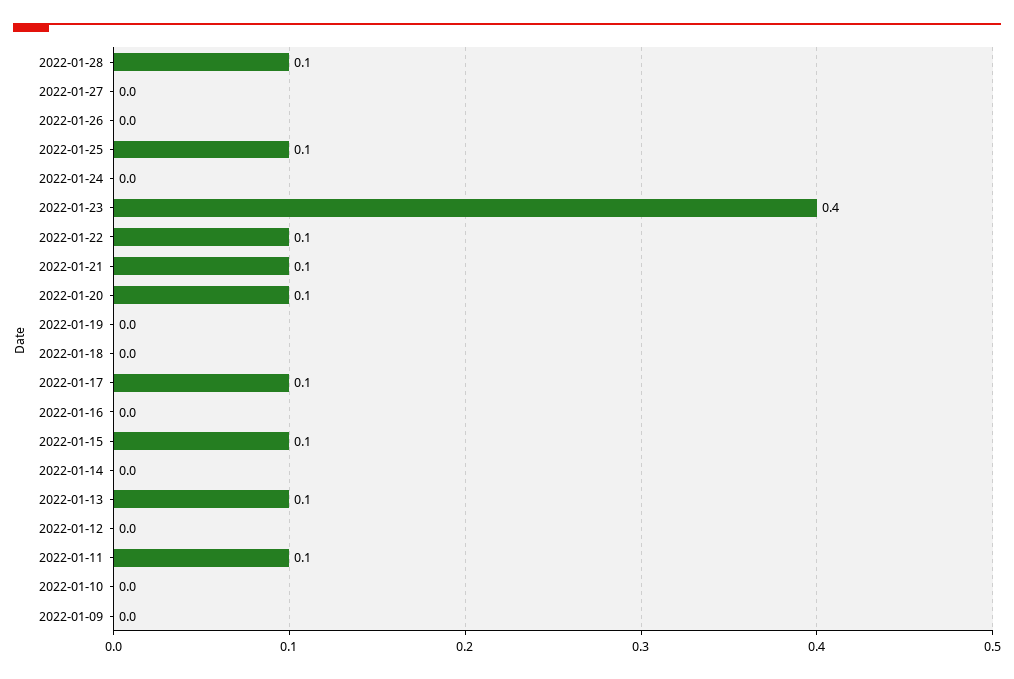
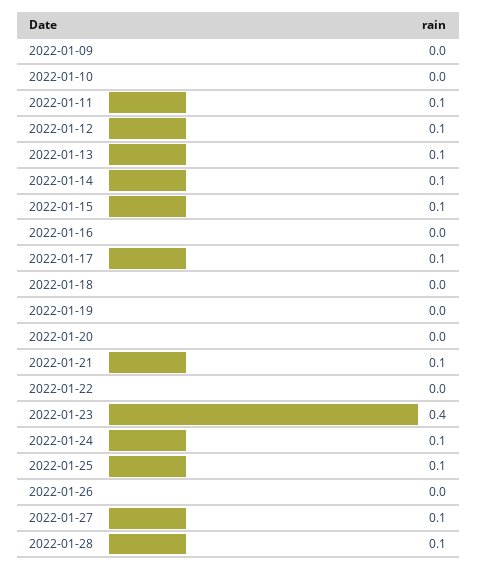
  {
    "2022-01-28": 0.1,
-   "2022-01-27": 0,
+   "2022-01-27": 0.1,
    "2022-01-26": 0,
    "2022-01-25": 0.1,
-   "2022-01-24": 0,
+   "2022-01-24": 0.1,
    "2022-01-23": 0.4,
-   "2022-01-22": 0.1,
+   "2022-01-22": 0,
    "2022-01-21": 0.1,
-   "2022-01-20": 0.1,
+   "2022-01-20": 0,
    "2022-01-19": 0,
    "2022-01-18": 0,
    "2022-01-17": 0.1,
    "2022-01-16": 0,
    "2022-01-15": 0.1,
-   "2022-01-14": 0,
+   "2022-01-14": 0.1,
    "2022-01-13": 0.1,
-   "2022-01-12": 0,
+   "2022-01-12": 0.1,
    "2022-01-11": 0.1,
    "2022-01-10": 0,
    "2022-01-09": 0
  }

